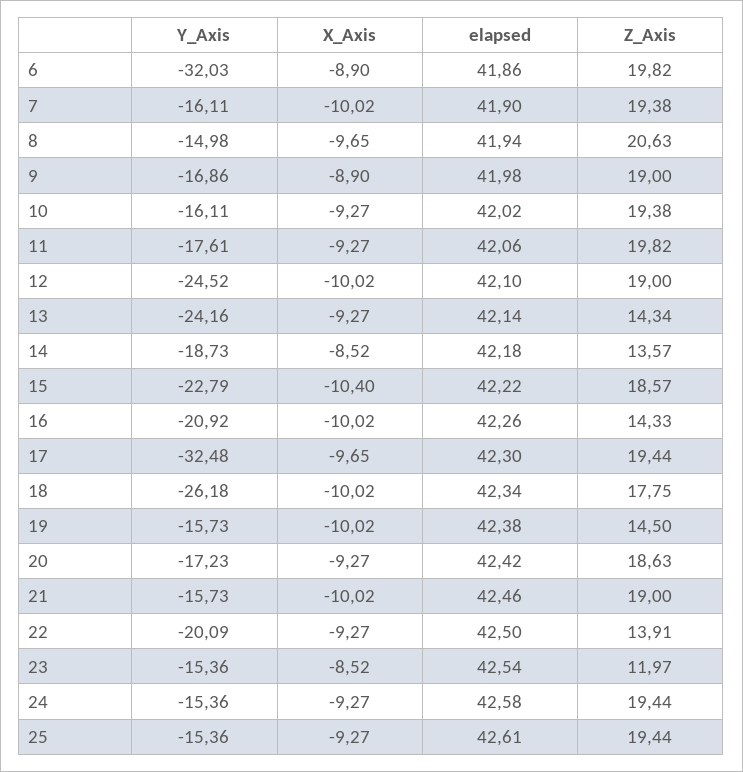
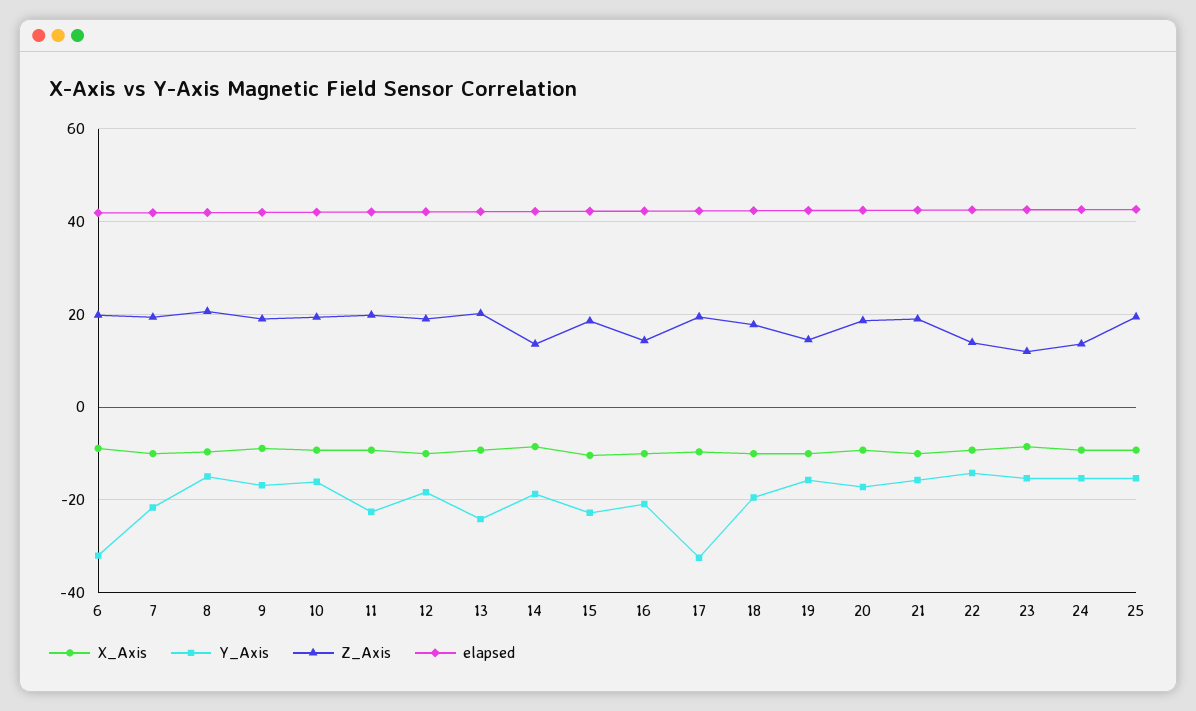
  {
    "Y_Axis": {
      "6": -32.03,
-     "7": -16.11,
+     "7": -22,
      "8": -14.98,
      "9": -16.86,
      "10": -16.11,
-     "11": -17.61,
+     "11": -22,
-     "12": -24.52,
+     "12": -18,
      "13": -24.16,
      "14": -18.73,
      "15": -22.79,
      "16": -20.92,
      "17": -32.48,
-     "18": -26.18,
+     "18": -20,
      "19": -15.73,
      "20": -17.23,
      "21": -15.73,
-     "22": -20.09,
+     "22": -14,
      "23": -15.36,
      "24": -15.36,
      "25": -15.36
    },
    "X_Axis": {
      "6": -8.9,
      "7": -10.02,
      "8": -9.65,
      "9": -8.9,
      "10": -9.27,
      "11": -9.27,
      "12": -10.02,
      "13": -9.27,
      "14": -8.52,
      "15": -10.4,
      "16": -10.02,
      "17": -9.65,
      "18": -10.02,
      "19": -10.02,
      "20": -9.27,
      "21": -10.02,
      "22": -9.27,
      "23": -8.52,
      "24": -9.27,
      "25": -9.27
    },
    "elapsed": {
      "6": 41.86,
      "7": 41.9,
      "8": 41.94,
      "9": 41.98,
      "10": 42.02,
      "11": 42.06,
      "12": 42.1,
      "13": 42.14,
      "14": 42.18,
      "15": 42.22,
      "16": 42.26,
      "17": 42.3,
      "18": 42.34,
      "19": 42.38,
      "20": 42.42,
      "21": 42.46,
      "22": 42.5,
      "23": 42.54,
      "24": 42.58,
      "25": 42.61
    },
    "Z_Axis": {
      "6": 19.82,
      "7": 19.38,
      "8": 20.63,
      "9": 19,
      "10": 19.38,
      "11": 19.82,
      "12": 19,
-     "13": 14.34,
+     "13": 20,
      "14": 13.57,
      "15": 18.57,
      "16": 14.33,
      "17": 19.44,
      "18": 17.75,
      "19": 14.5,
      "20": 18.63,
      "21": 19,
      "22": 13.91,
      "23": 11.97,
-     "24": 19.44,
+     "24": 14,
      "25": 19.44
    }
  }

